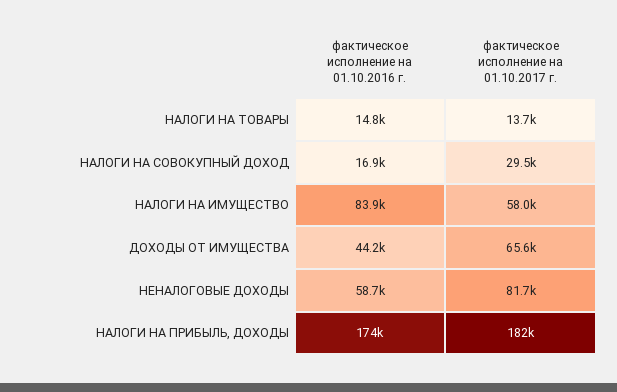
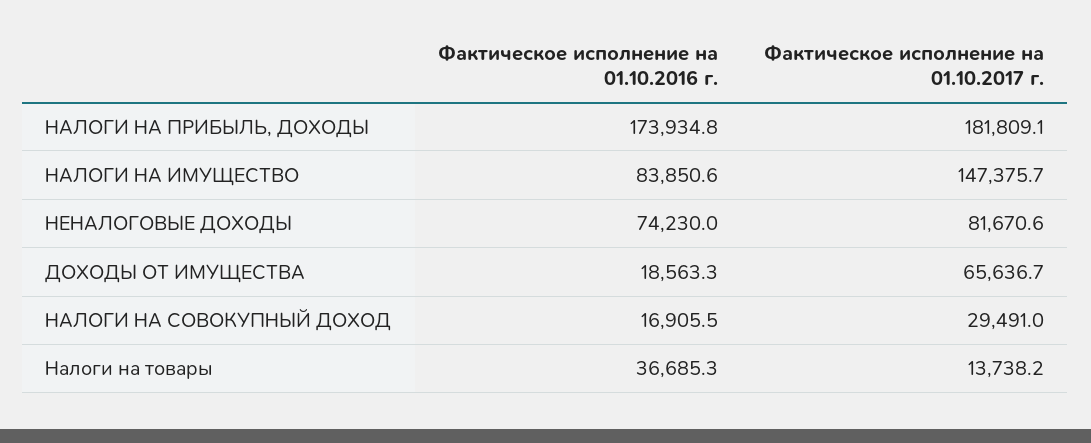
  {
    "фактическое исполнение на 01.10.2016 г.": {
-     "НАЛОГИ НА ТОВАРЫ": 14800,
+     "НАЛОГИ НА ТОВАРЫ": 36685.3,
      "НАЛОГИ НА СОВОКУПНЫЙ ДОХОД": 16905.5,
      "НАЛОГИ НА ИМУЩЕСТВО": 83850.6,
-     "ДОХОДЫ ОТ ИМУЩЕСТВА": 44200,
+     "ДОХОДЫ ОТ ИМУЩЕСТВА": 18563.3,
-     "НЕНАЛОГОВЫЕ ДОХОДЫ": 58700,
+     "НЕНАЛОГОВЫЕ ДОХОДЫ": 74230,
      "НАЛОГИ НА ПРИБЫЛЬ, ДОХОДЫ": 173934.8
    },
    "фактическое исполнение на 01.10.2017 г.": {
      "НАЛОГИ НА ТОВАРЫ": 13738.2,
      "НАЛОГИ НА СОВОКУПНЫЙ ДОХОД": 29491,
-     "НАЛОГИ НА ИМУЩЕСТВО": 58000,
+     "НАЛОГИ НА ИМУЩЕСТВО": 147375.7,
      "ДОХОДЫ ОТ ИМУЩЕСТВА": 65636.7,
      "НЕНАЛОГОВЫЕ ДОХОДЫ": 81670.6,
      "НАЛОГИ НА ПРИБЫЛЬ, ДОХОДЫ": 181809.1
    }
  }

